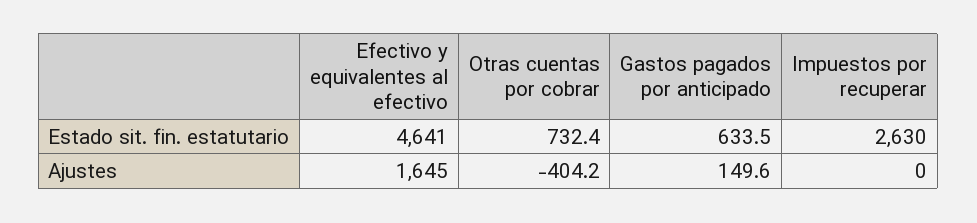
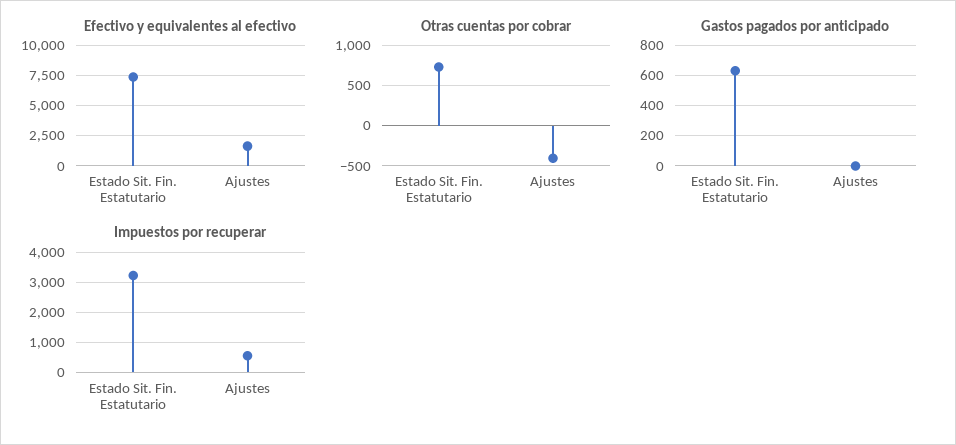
  {
    "Efectivo y equivalentes al efectivo": {
-     "Estado sit. fin. estatutario": 4641,
+     "Estado sit. fin. estatutario": 7500,
      "Ajustes": 1645
    },
    "Otras cuentas por cobrar": {
      "Estado sit. fin. estatutario": 732.4,
      "Ajustes": -404.2
    },
    "Gastos pagados por anticipado": {
      "Estado sit. fin. estatutario": 633.5,
-     "Ajustes": 149.6
+     "Ajustes": 0
    },
    "Impuestos por recuperar": {
-     "Estado sit. fin. estatutario": 2630,
+     "Estado sit. fin. estatutario": 3200,
-     "Ajustes": 0
+     "Ajustes": 600
    }
  }

